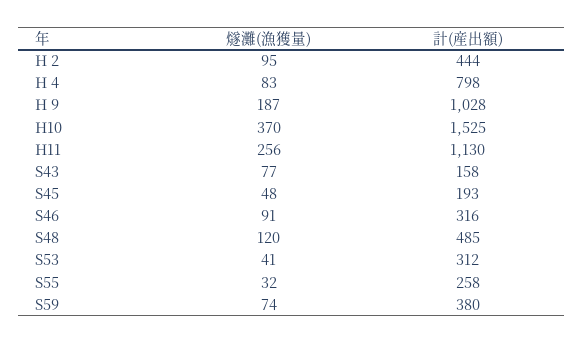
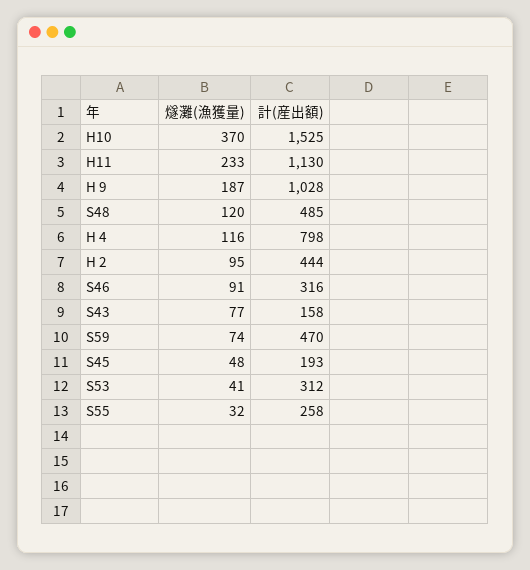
  {
    "燧灘(漁獲量)": {
      "H 2": 95,
-     "H 4": 83,
+     "H 4": 116,
      "H 9": 187,
      "H10": 370,
-     "H11": 256,
+     "H11": 233,
      "S43": 77,
      "S45": 48,
      "S46": 91,
      "S48": 120,
      "S53": 41,
      "S55": 32,
      "S59": 74
    },
    "計(産出額)": {
      "H 2": 444,
      "H 4": 798,
      "H 9": 1028,
      "H10": 1525,
      "H11": 1130,
      "S43": 158,
      "S45": 193,
      "S46": 316,
      "S48": 485,
      "S53": 312,
      "S55": 258,
-     "S59": 380
+     "S59": 470
    }
  }

